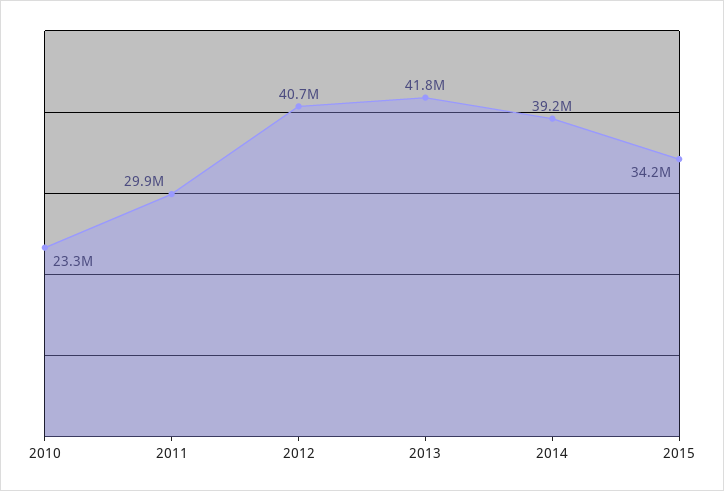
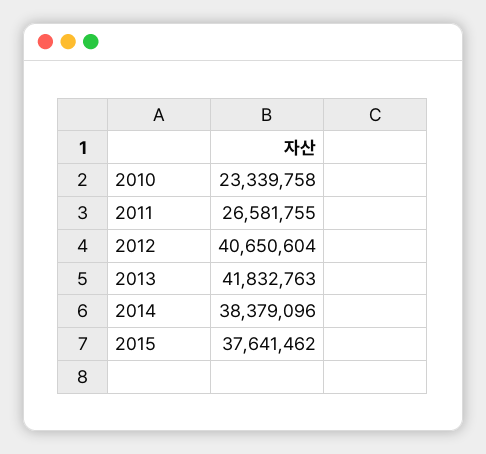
  {
    "2010": 23339758,
-   "2011": 29900000,
+   "2011": 26581755,
    "2012": 40650604,
    "2013": 41832763,
-   "2014": 39200000,
+   "2014": 38379096,
-   "2015": 34200000
+   "2015": 37641462
  }

